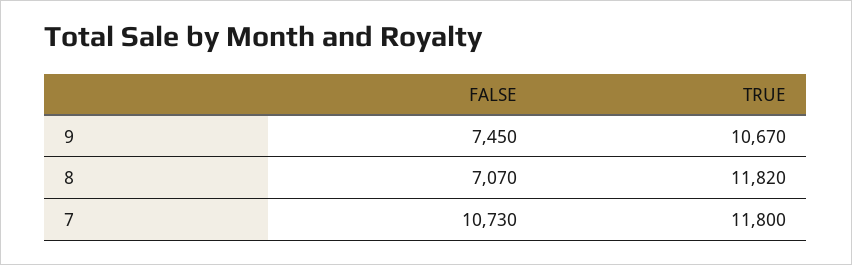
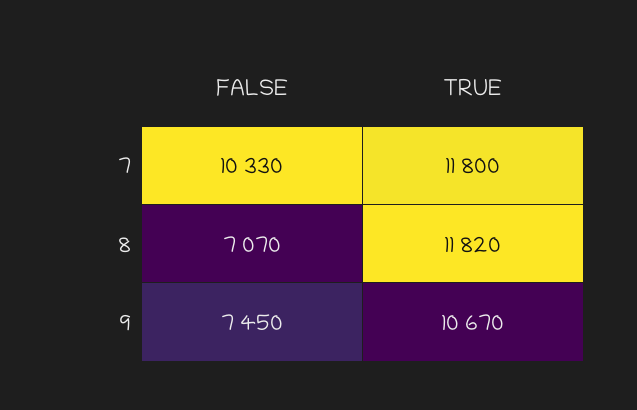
  {
    "FALSE": {
      "9": 7450,
      "8": 7070,
-     "7": 10730
+     "7": 10330
    },
    "TRUE": {
      "9": 10670,
      "8": 11820,
      "7": 11800
    }
  }

